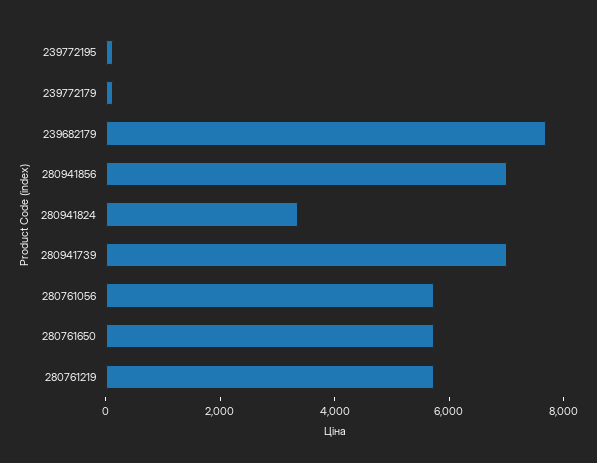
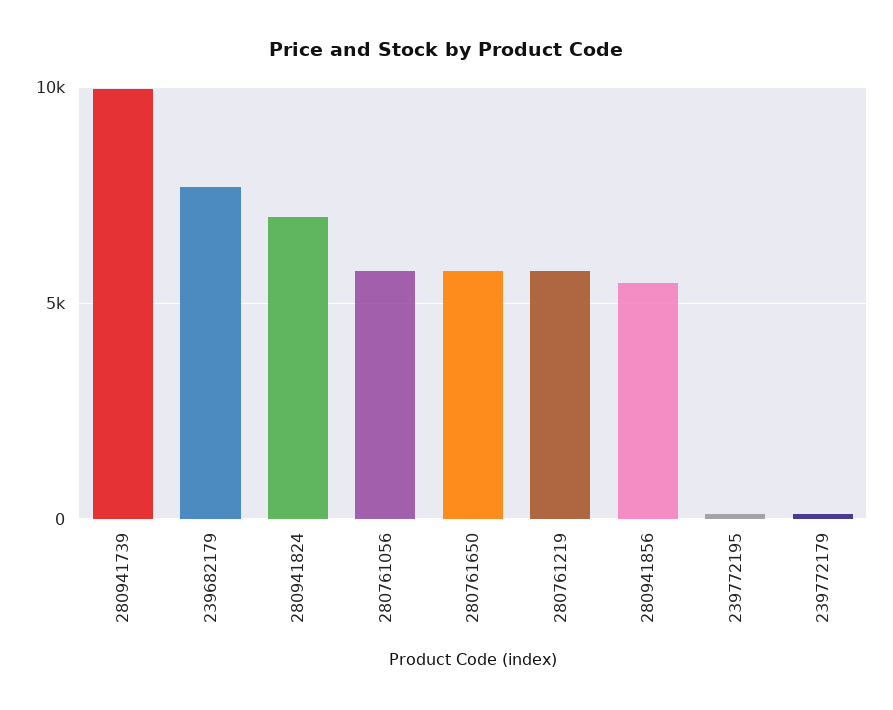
  {
    "239772195": 0,
    "239772179": 0,
    "239682179": 7500,
-   "280941856": 7000,
+   "280941856": 5500,
-   "280941824": 3500,
+   "280941824": 7000,
-   "280941739": 7000,
+   "280941739": 10000,
    "280761056": 5500,
    "280761650": 5500,
    "280761219": 5500
  }

